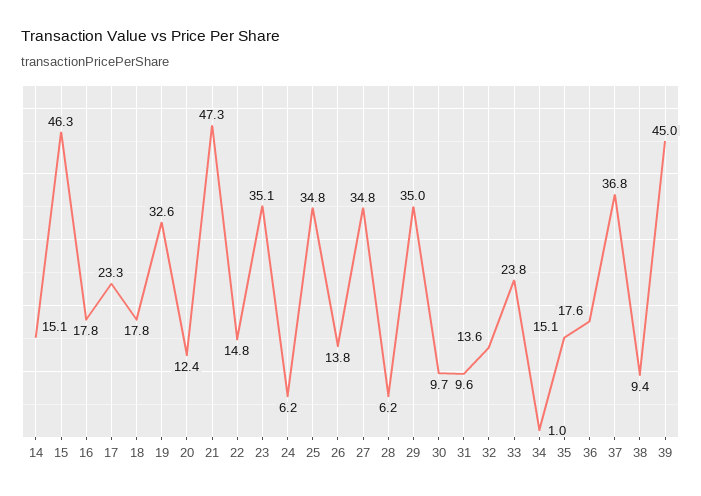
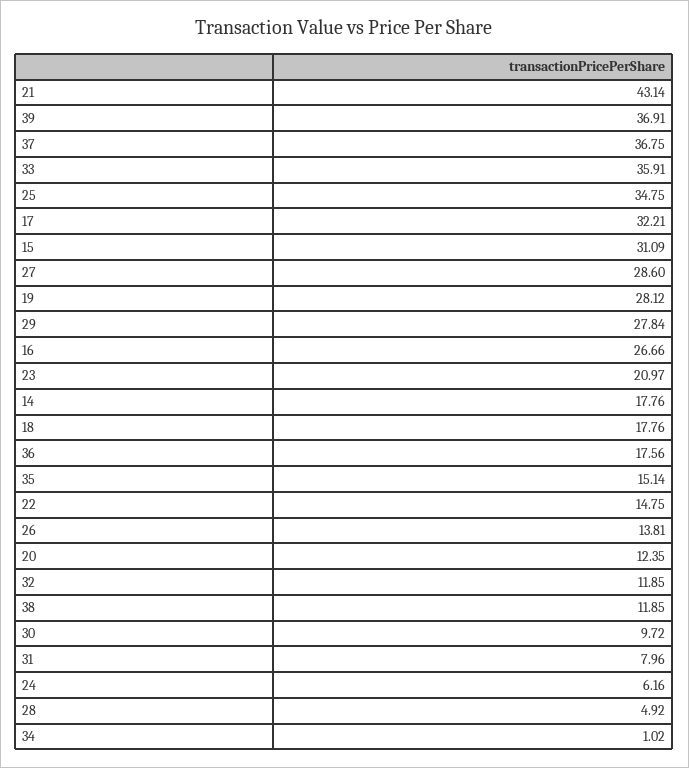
  {
-   "14": 15.1,
+   "14": 17.76,
-   "15": 46.3,
+   "15": 31.09,
-   "16": 17.8,
+   "16": 26.66,
-   "17": 23.3,
+   "17": 32.21,
    "18": 17.76,
-   "19": 32.6,
+   "19": 28.12,
    "20": 12.35,
-   "21": 47.3,
+   "21": 43.14,
    "22": 14.75,
-   "23": 35.1,
+   "23": 20.97,
    "24": 6.16,
    "25": 34.75,
    "26": 13.81,
-   "27": 34.8,
+   "27": 28.6,
-   "28": 6.2,
+   "28": 4.92,
-   "29": 35,
+   "29": 27.84,
    "30": 9.72,
-   "31": 9.6,
+   "31": 7.96,
-   "32": 13.6,
+   "32": 11.85,
-   "33": 23.8,
+   "33": 35.91,
    "34": 1.02,
    "35": 15.14,
    "36": 17.56,
    "37": 36.75,
-   "38": 9.4,
+   "38": 11.85,
-   "39": 45
+   "39": 36.91
  }

